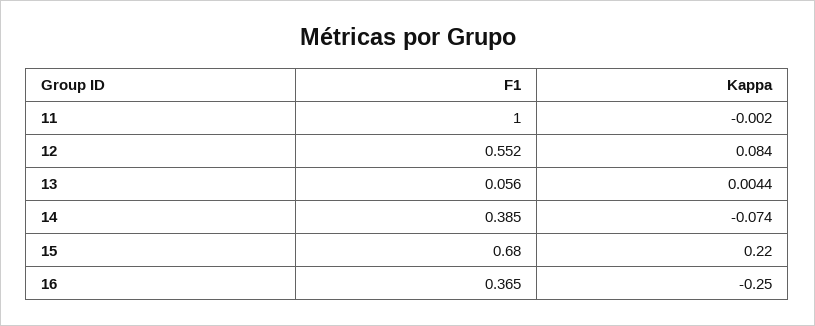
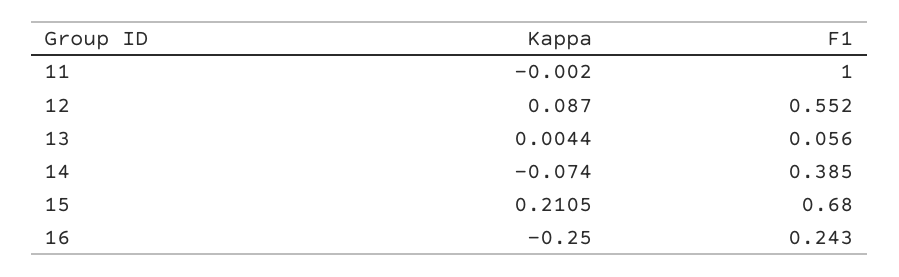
  {
    "F1": {
      "11": 1,
      "12": 0.552,
      "13": 0.056,
      "14": 0.385,
      "15": 0.68,
-     "16": 0.365
+     "16": 0.243
    },
    "Kappa": {
      "11": -0.002,
-     "12": 0.084,
+     "12": 0.087,
      "13": 0.0044,
      "14": -0.074,
-     "15": 0.22,
+     "15": 0.2105,
      "16": -0.25
    }
  }

